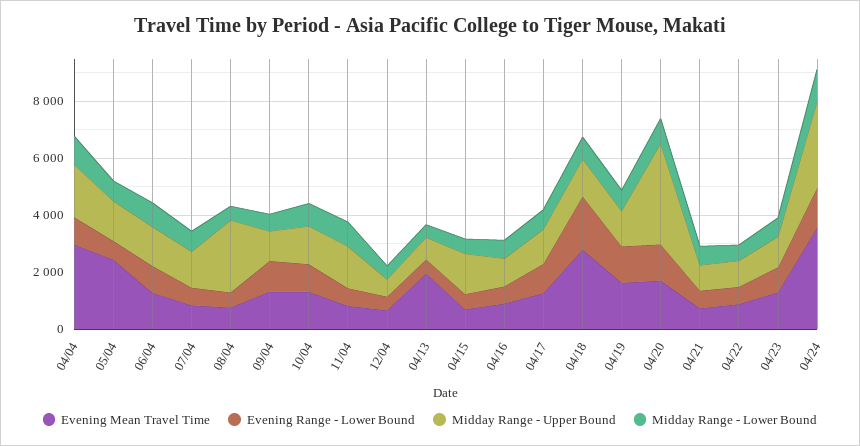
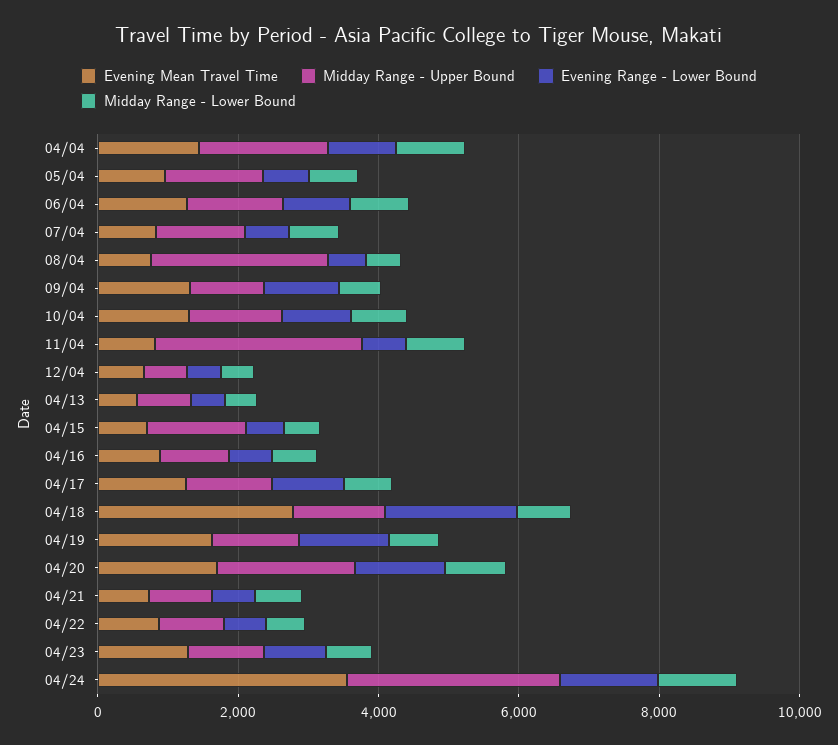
  {
    "Evening Mean Travel Time": {
-     "04/04": 3000,
+     "04/04": 1500,
-     "05/04": 2500,
+     "05/04": 1000,
      "06/04": 1500,
      "07/04": 1000,
      "08/04": 1000,
      "09/04": 1500,
      "10/04": 1500,
      "11/04": 1000,
      "12/04": 500,
-     "04/13": 2000,
+     "04/13": 500,
      "04/15": 500,
      "04/16": 1000,
      "04/17": 1500,
      "04/18": 3000,
      "04/19": 1500,
      "04/20": 1500,
      "04/21": 500,
      "04/22": 1000,
      "04/23": 1500,
      "04/24": 3500
    },
    "Evening Range - Lower Bound": {
      "04/04": 1000,
      "05/04": 500,
      "06/04": 1000,
      "07/04": 500,
      "08/04": 500,
      "09/04": 1000,
      "10/04": 1000,
      "11/04": 500,
      "12/04": 500,
      "04/13": 500,
      "04/15": 500,
      "04/16": 500,
      "04/17": 1000,
      "04/18": 2000,
      "04/19": 1500,
      "04/20": 1500,
      "04/21": 500,
      "04/22": 500,
      "04/23": 1000,
      "04/24": 1500
    },
    "Midday Range - Upper Bound": {
      "04/04": 2000,
      "05/04": 1500,
      "06/04": 1500,
      "07/04": 1500,
      "08/04": 2500,
      "09/04": 1000,
      "10/04": 1500,
-     "11/04": 1500,
+     "11/04": 3000,
      "12/04": 500,
      "04/13": 1000,
      "04/15": 1500,
      "04/16": 1000,
      "04/17": 1000,
      "04/18": 1500,
      "04/19": 1000,
-     "04/20": 3500,
+     "04/20": 2000,
      "04/21": 1000,
      "04/22": 1000,
      "04/23": 1000,
      "04/24": 3000
    },
    "Midday Range - Lower Bound": {
      "04/04": 1000,
      "05/04": 500,
      "06/04": 1000,
      "07/04": 500,
      "08/04": 500,
      "09/04": 500,
      "10/04": 1000,
      "11/04": 1000,
      "12/04": 500,
      "04/13": 500,
      "04/15": 500,
      "04/16": 500,
      "04/17": 500,
      "04/18": 1000,
      "04/19": 500,
      "04/20": 1000,
      "04/21": 500,
      "04/22": 500,
      "04/23": 500,
      "04/24": 1000
    }
  }

